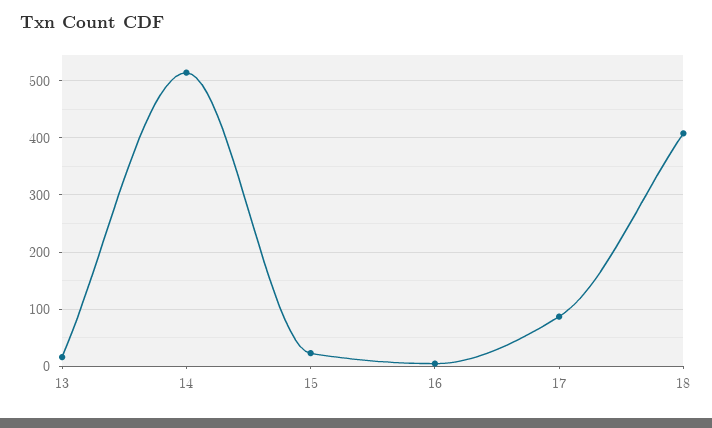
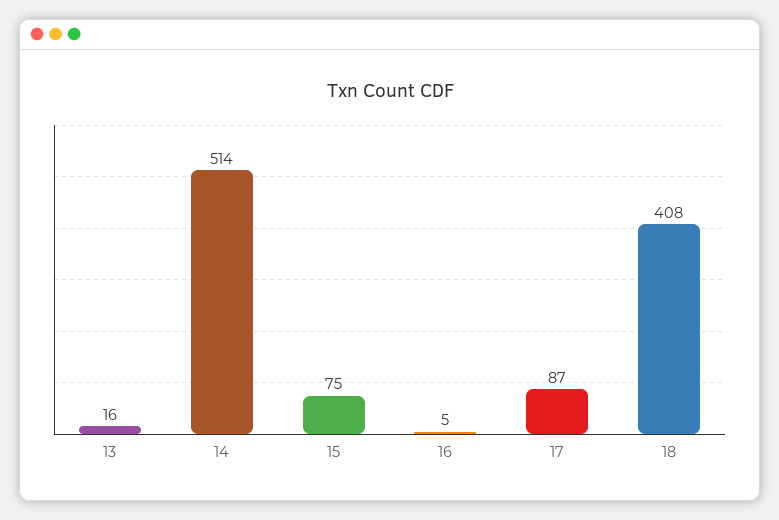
  {
    "13": 16,
    "14": 514,
-   "15": 20,
+   "15": 75,
    "16": 5,
    "17": 87,
    "18": 408
  }

